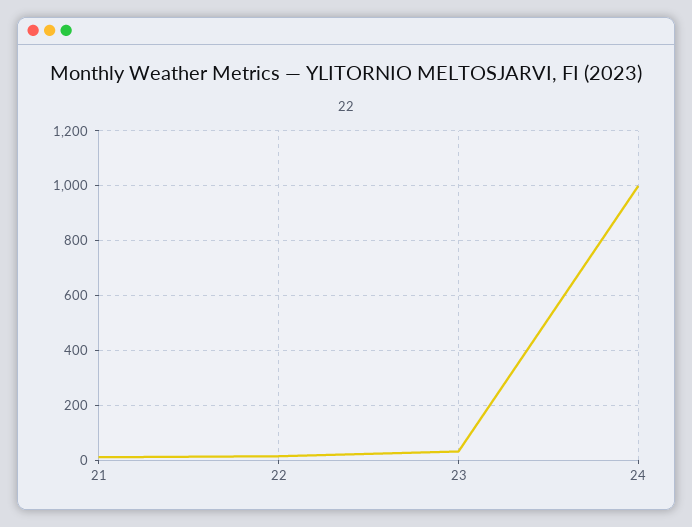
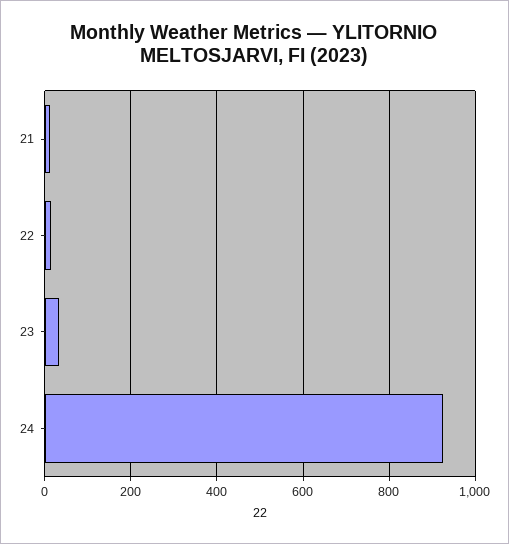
  {
    "21": 20,
    "22": 20,
    "23": 40,
-   "24": 1000
+   "24": 920
  }

